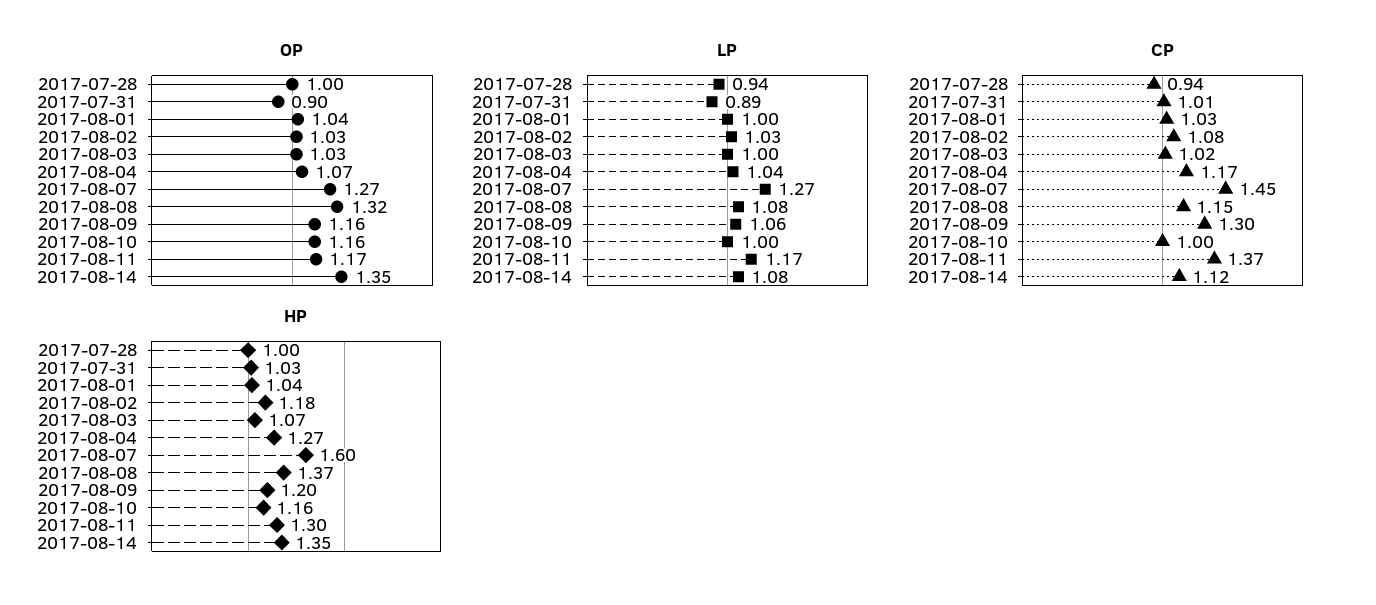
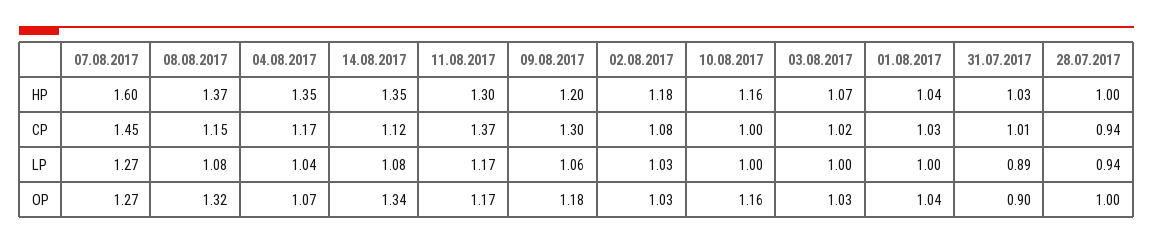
  {
    "OP": {
      "2017-07-28": 1,
      "2017-07-31": 0.9,
      "2017-08-01": 1.04,
      "2017-08-02": 1.03,
      "2017-08-03": 1.03,
      "2017-08-04": 1.07,
      "2017-08-07": 1.27,
      "2017-08-08": 1.32,
-     "2017-08-09": 1.16,
+     "2017-08-09": 1.18,
      "2017-08-10": 1.16,
      "2017-08-11": 1.17,
-     "2017-08-14": 1.35
+     "2017-08-14": 1.34
    },
    "LP": {
      "2017-07-28": 0.94,
      "2017-07-31": 0.89,
      "2017-08-01": 1,
      "2017-08-02": 1.03,
      "2017-08-03": 1,
      "2017-08-04": 1.04,
      "2017-08-07": 1.27,
      "2017-08-08": 1.08,
      "2017-08-09": 1.06,
      "2017-08-10": 1,
      "2017-08-11": 1.17,
      "2017-08-14": 1.08
    },
    "CP": {
      "2017-07-28": 0.94,
      "2017-07-31": 1.01,
      "2017-08-01": 1.03,
      "2017-08-02": 1.08,
      "2017-08-03": 1.02,
      "2017-08-04": 1.17,
      "2017-08-07": 1.45,
      "2017-08-08": 1.15,
      "2017-08-09": 1.3,
      "2017-08-10": 1,
      "2017-08-11": 1.37,
      "2017-08-14": 1.12
    },
    "HP": {
      "2017-07-28": 1,
      "2017-07-31": 1.03,
      "2017-08-01": 1.04,
      "2017-08-02": 1.18,
      "2017-08-03": 1.07,
-     "2017-08-04": 1.27,
+     "2017-08-04": 1.35,
      "2017-08-07": 1.6,
      "2017-08-08": 1.37,
      "2017-08-09": 1.2,
      "2017-08-10": 1.16,
      "2017-08-11": 1.3,
      "2017-08-14": 1.35
    }
  }

